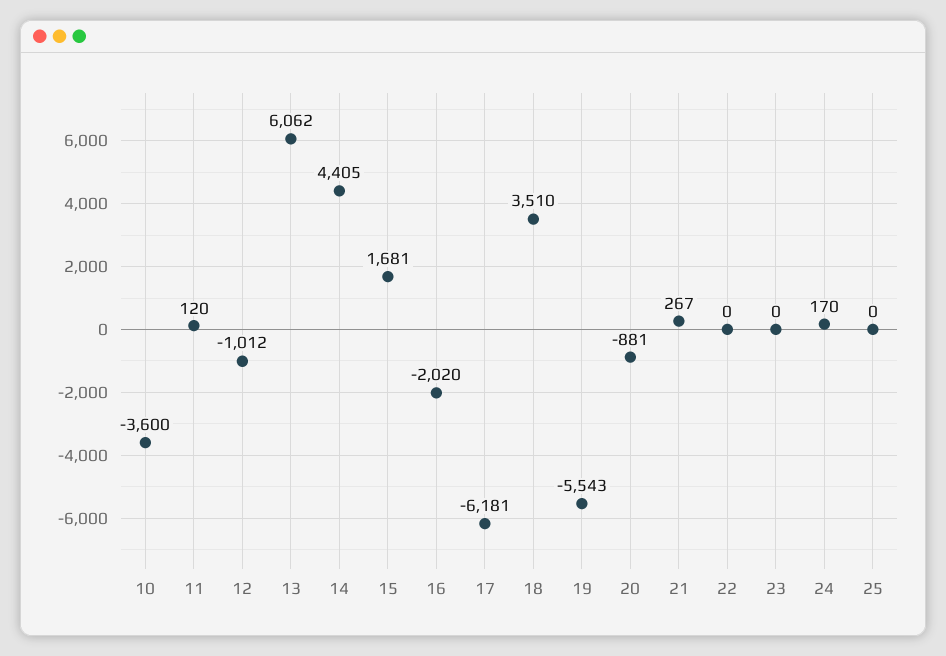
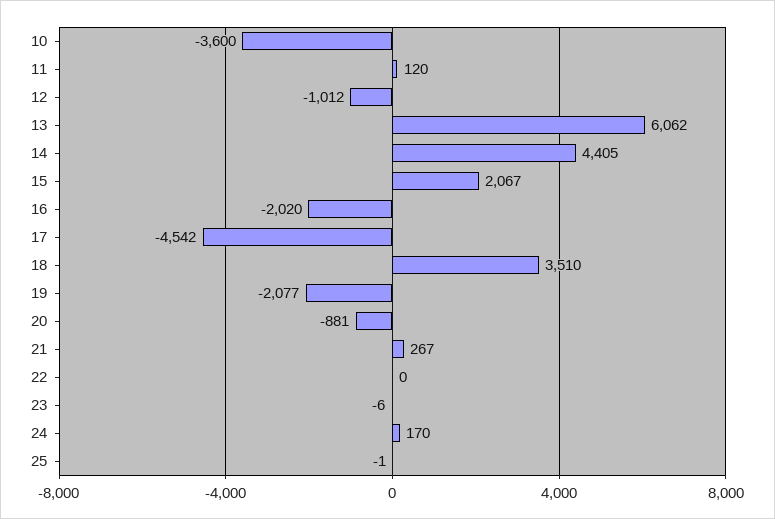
  {
    "10": -3600,
    "11": 120,
    "12": -1012,
    "13": 6062,
    "14": 4405,
-   "15": 1681,
+   "15": 2067,
    "16": -2020,
-   "17": -6181,
+   "17": -4542,
    "18": 3510,
-   "19": -5543,
+   "19": -2077,
    "20": -881,
    "21": 267,
    "22": 0,
-   "23": 0,
+   "23": -6,
    "24": 170,
-   "25": 0
+   "25": -1
  }

